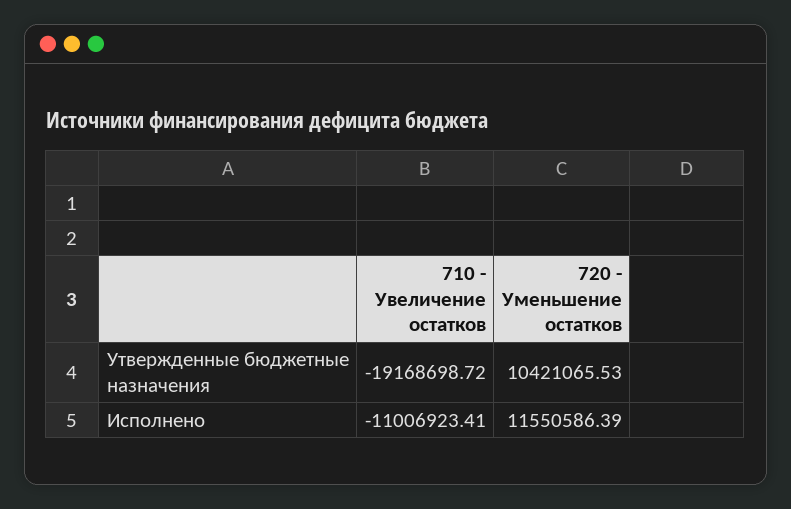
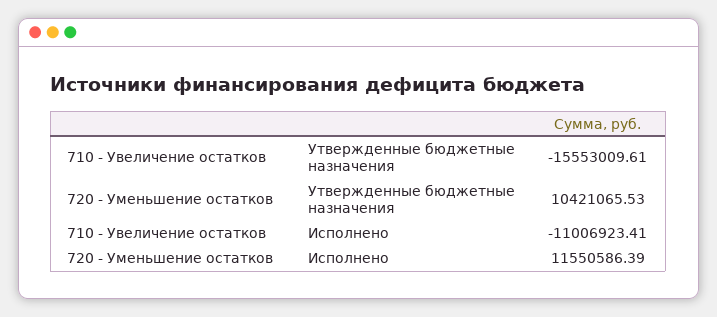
  {
    "710 - Увеличение остатков": {
-     "Утвержденные бюджетные назначения": -19168698.72,
+     "Утвержденные бюджетные назначения": -15553009.61,
      "Исполнено": -11006923.41
    },
    "720 - Уменьшение остатков": {
      "Утвержденные бюджетные назначения": 10421065.53,
      "Исполнено": 11550586.39
    }
  }

